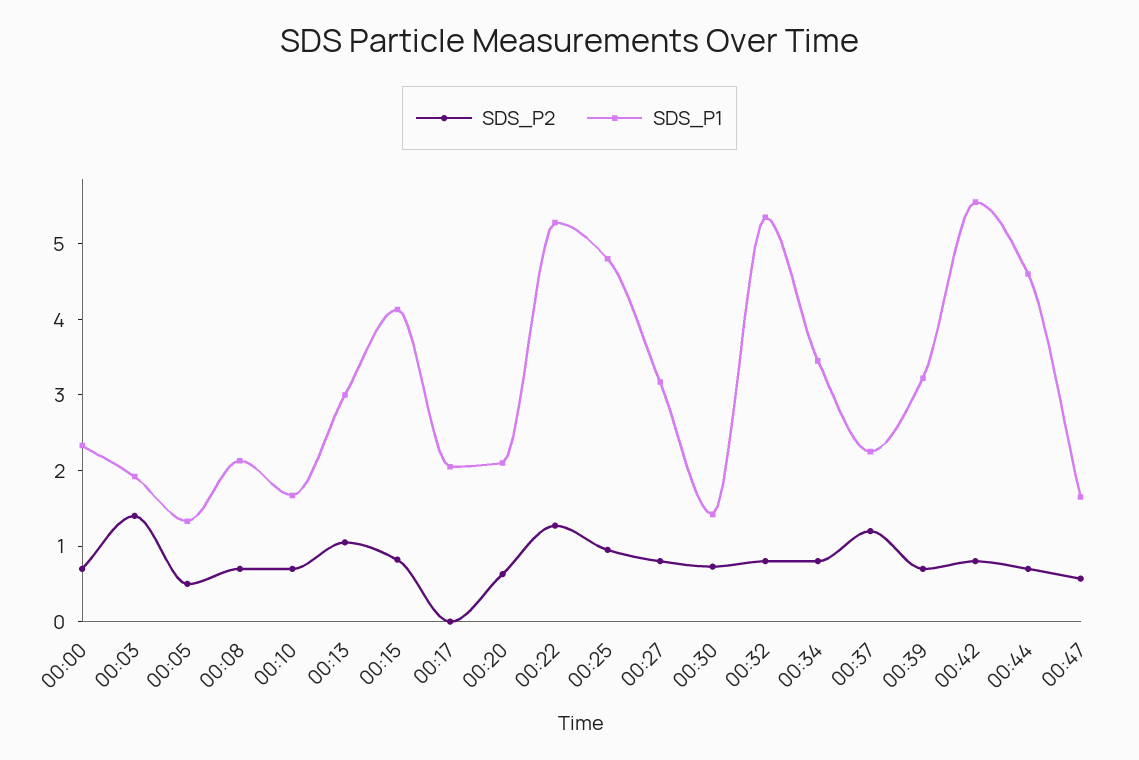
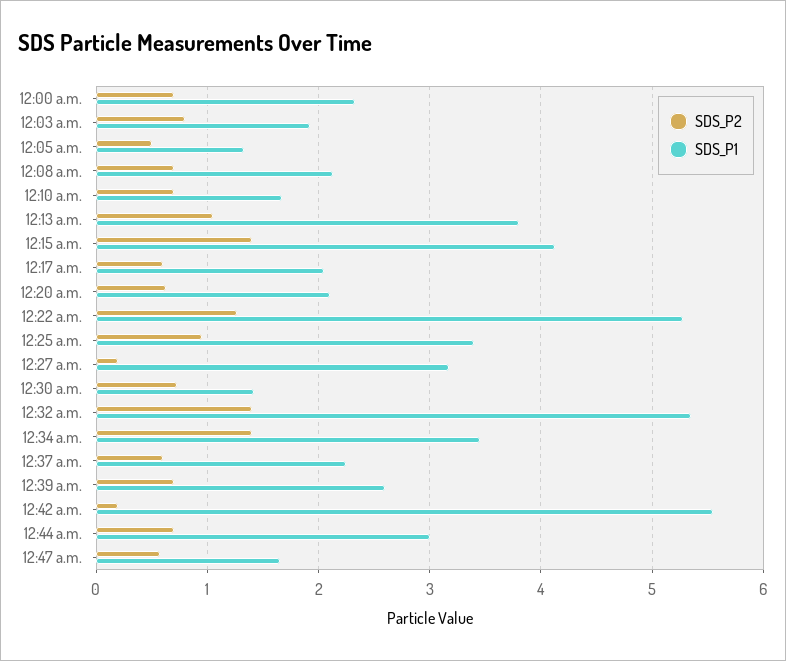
  {
    "SDS_P2": {
      "00:00": 0.7,
-     "00:03": 1.4,
+     "00:03": 0.8,
      "00:05": 0.5,
      "00:08": 0.7,
      "00:10": 0.7,
      "00:13": 1.1,
-     "00:15": 0.8,
+     "00:15": 1.4,
-     "00:17": 0,
+     "00:17": 0.6,
      "00:20": 0.6,
      "00:22": 1.3,
      "00:25": 1,
-     "00:27": 0.8,
+     "00:27": 0.2,
      "00:30": 0.7,
-     "00:32": 0.8,
+     "00:32": 1.4,
-     "00:34": 0.8,
+     "00:34": 1.4,
-     "00:37": 1.2,
+     "00:37": 0.6,
      "00:39": 0.7,
-     "00:42": 0.8,
+     "00:42": 0.2,
      "00:44": 0.7,
      "00:47": 0.6
    },
    "SDS_P1": {
      "00:00": 2.3,
      "00:03": 1.9,
      "00:05": 1.3,
      "00:08": 2.1,
      "00:10": 1.7,
-     "00:13": 3,
+     "00:13": 3.8,
      "00:15": 4.1,
      "00:17": 2.1,
      "00:20": 2.1,
      "00:22": 5.3,
-     "00:25": 4.8,
+     "00:25": 3.4,
      "00:27": 3.2,
      "00:30": 1.4,
      "00:32": 5.4,
      "00:34": 3.5,
      "00:37": 2.3,
-     "00:39": 3.2,
+     "00:39": 2.6,
      "00:42": 5.6,
-     "00:44": 4.6,
+     "00:44": 3,
      "00:47": 1.7
    }
  }

